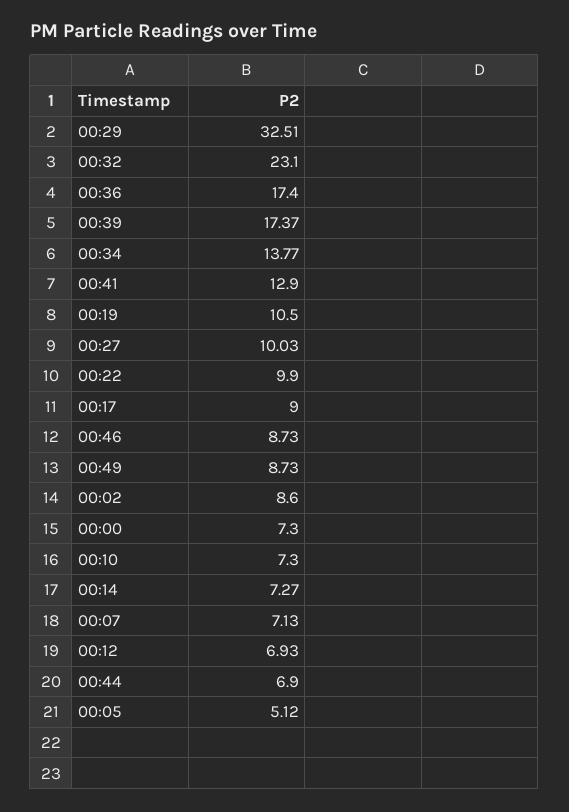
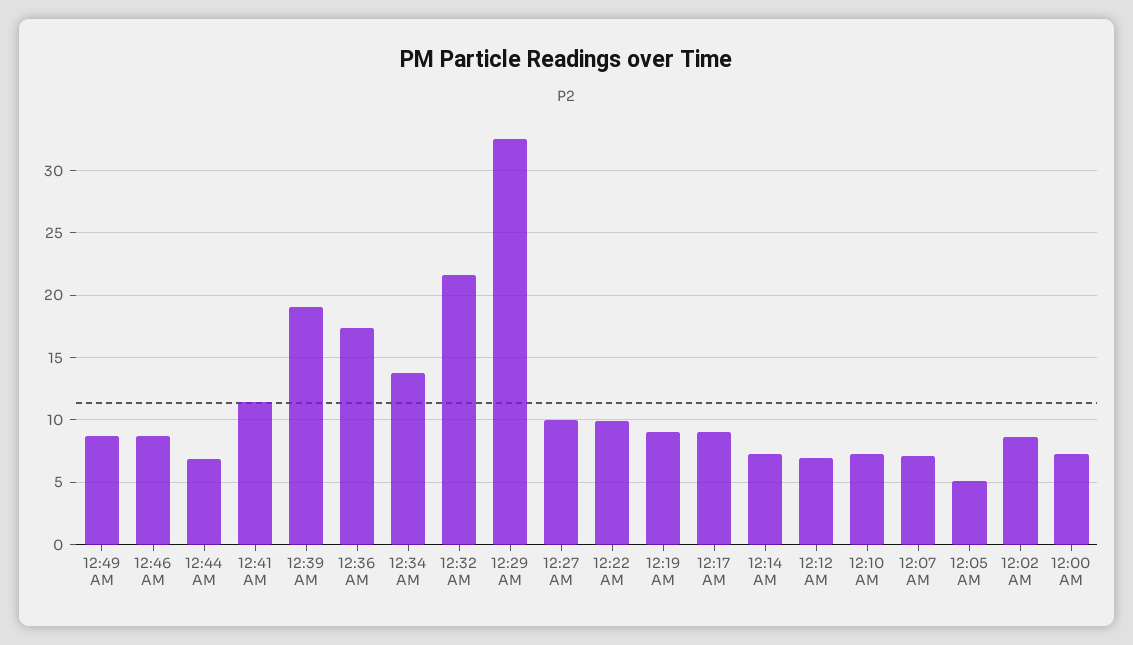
  {
    "00:29": 32.51,
-   "00:32": 23.1,
+   "00:32": 21.5,
    "00:36": 17.4,
-   "00:39": 17.37,
+   "00:39": 19,
    "00:34": 13.77,
-   "00:41": 12.9,
+   "00:41": 11.5,
-   "00:19": 10.5,
+   "00:19": 9,
    "00:27": 10.03,
    "00:22": 9.9,
    "00:17": 9,
    "00:46": 8.73,
    "00:49": 8.73,
    "00:02": 8.6,
    "00:00": 7.3,
    "00:10": 7.3,
    "00:14": 7.27,
    "00:07": 7.13,
    "00:12": 6.93,
    "00:44": 6.9,
    "00:05": 5.12
  }

